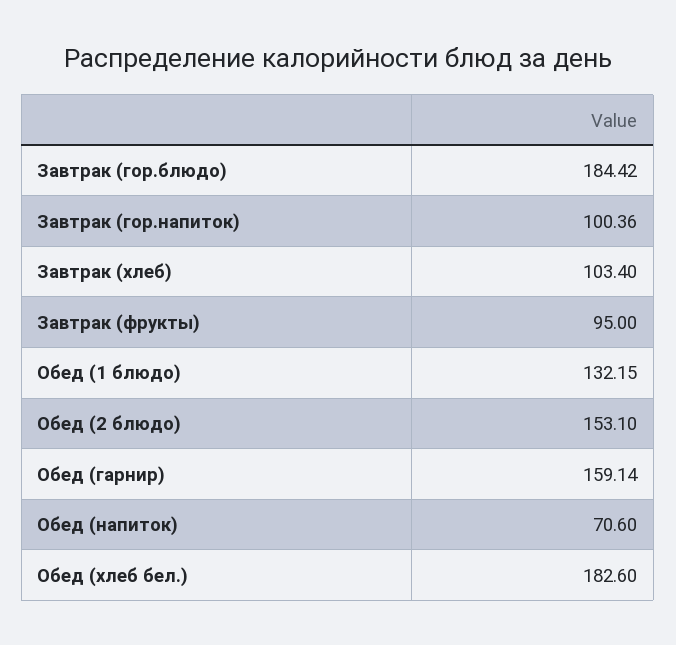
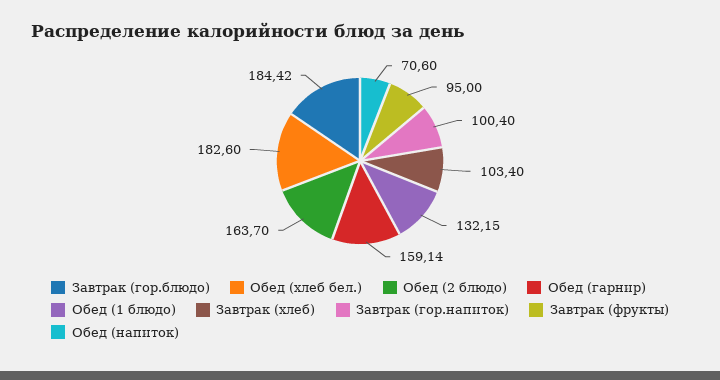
  {
    "Завтрак (гор.блюдо)": 184.42,
-   "Завтрак (гор.напиток)": 100.36,
+   "Завтрак (гор.напиток)": 100.4,
    "Завтрак (хлеб)": 103.4,
    "Завтрак (фрукты)": 95,
    "Обед (1 блюдо)": 132.15,
-   "Обед (2 блюдо)": 153.1,
+   "Обед (2 блюдо)": 163.7,
    "Обед (гарнир)": 159.14,
    "Обед (напиток)": 70.6,
    "Обед (хлеб бел.)": 182.6
  }

